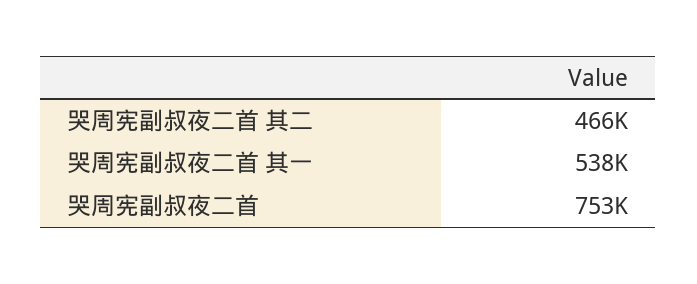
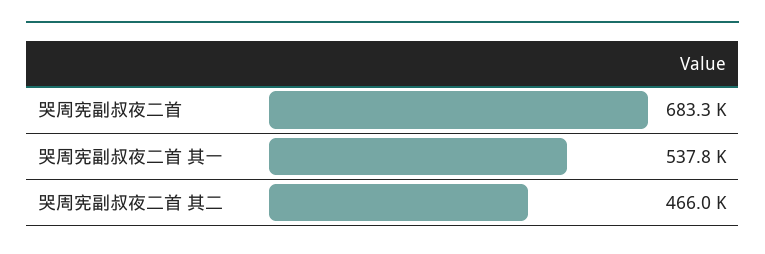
  {
    "哭周宪副叔夜二首 其二": 466000,
    "哭周宪副叔夜二首 其一": 537800,
-   "哭周宪副叔夜二首": 753000
+   "哭周宪副叔夜二首": 683300
  }

